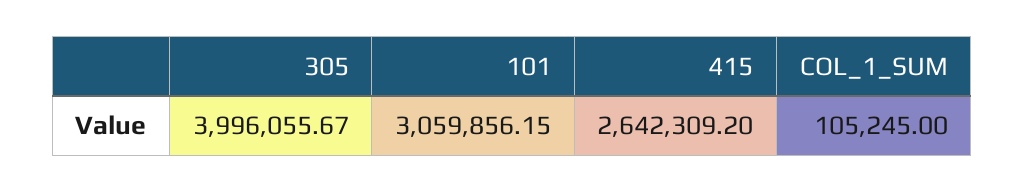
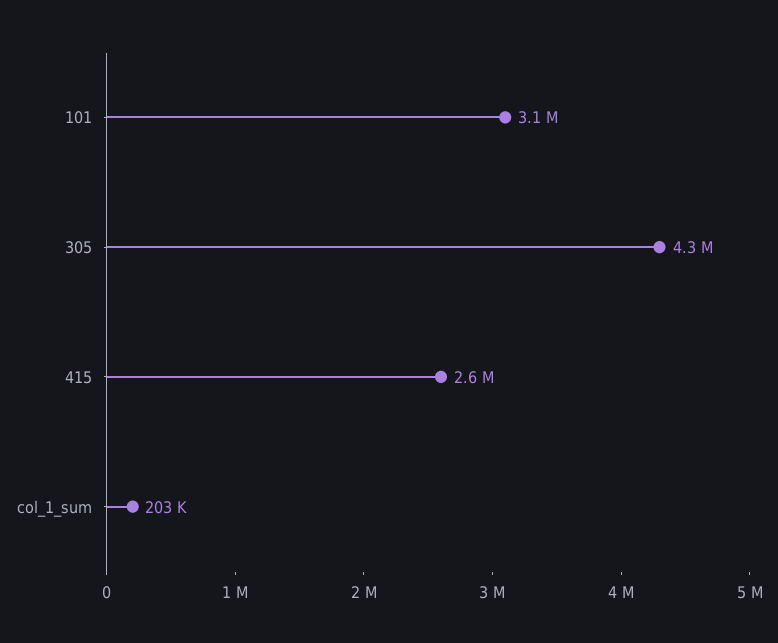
  {
-   "305": 3996055.67,
+   "305": 4300000,
    "101": 3059856.15,
    "415": 2642309.2,
-   "COL_1_SUM": 105245
+   "COL_1_SUM": 203000
  }

